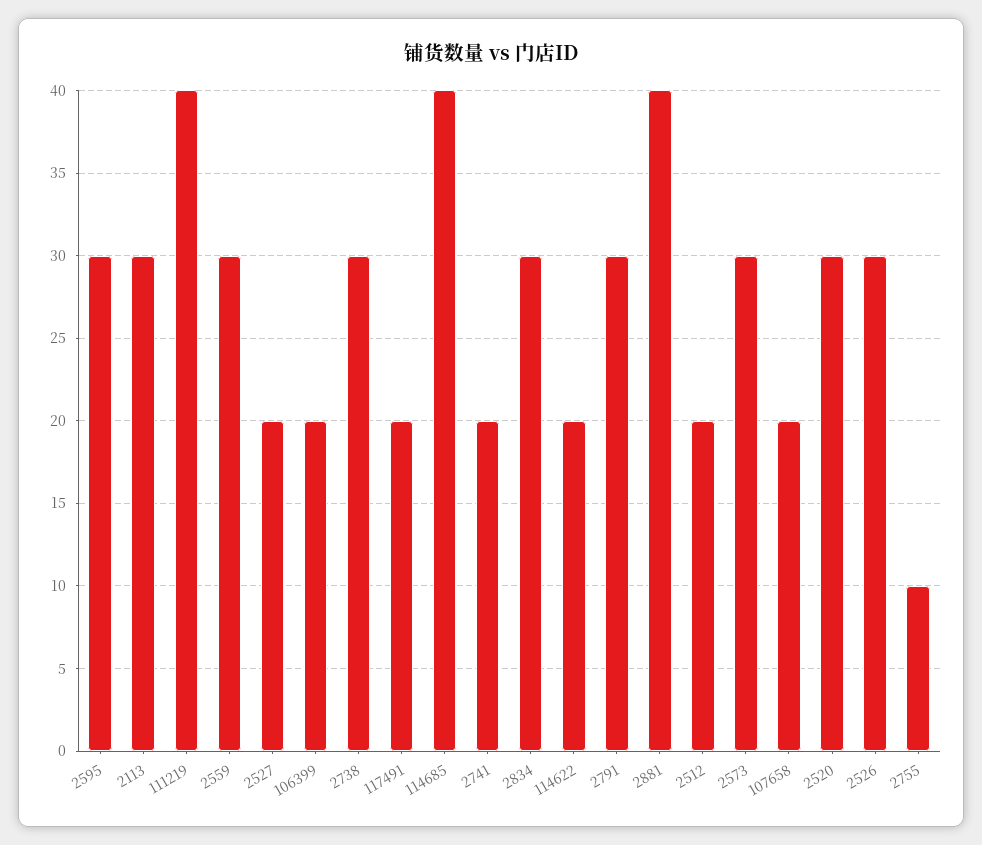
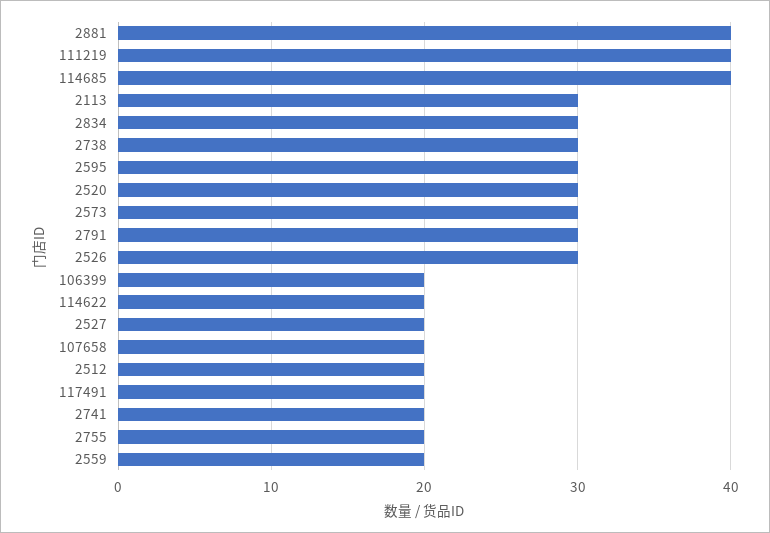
  {
    "2595": 30,
    "2113": 30,
    "111219": 40,
-   "2559": 30,
+   "2559": 20,
    "2527": 20,
    "106399": 20,
    "2738": 30,
    "117491": 20,
    "114685": 40,
    "2741": 20,
    "2834": 30,
    "114622": 20,
    "2791": 30,
    "2881": 40,
    "2512": 20,
    "2573": 30,
    "107658": 20,
    "2520": 30,
    "2526": 30,
-   "2755": 10
+   "2755": 20
  }

